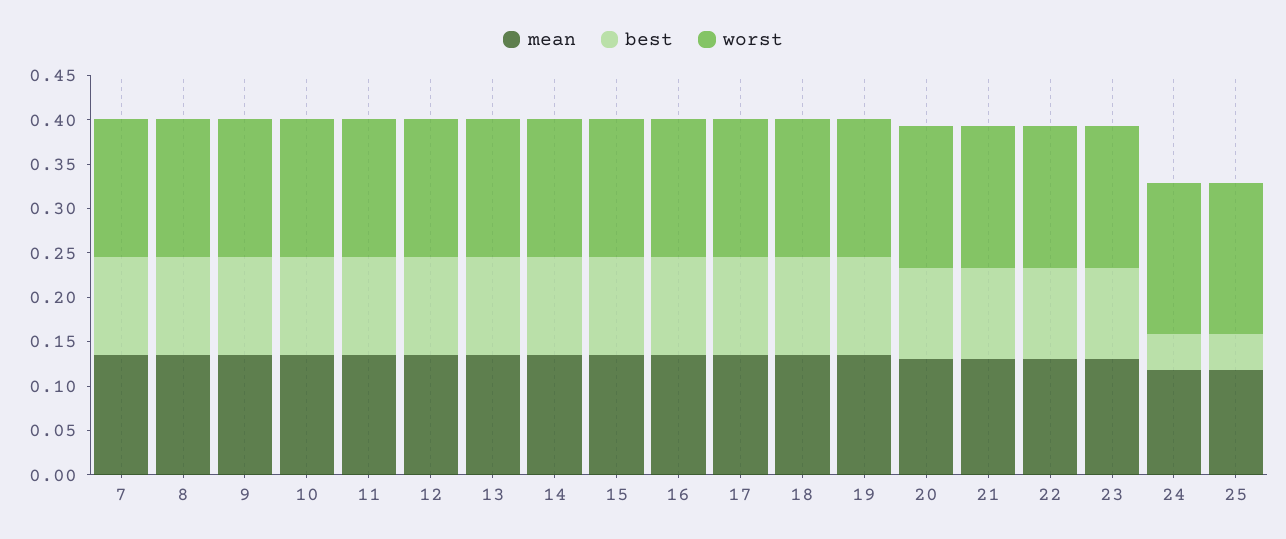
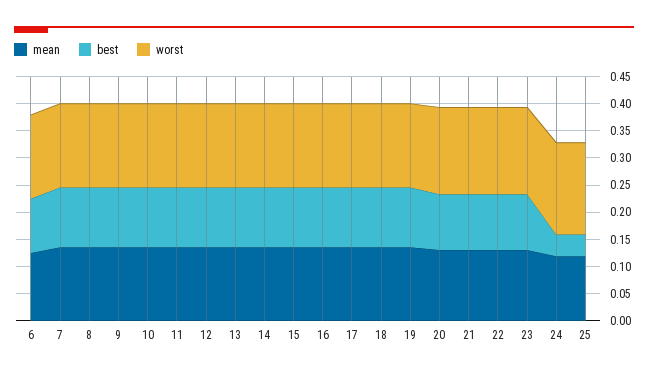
  {
    "mean": {
      "7": 0.14,
      "8": 0.14,
      "9": 0.14,
      "10": 0.14,
      "11": 0.14,
      "12": 0.14,
      "13": 0.14,
      "14": 0.14,
      "15": 0.14,
      "16": 0.14,
      "17": 0.14,
      "18": 0.14,
      "19": 0.14,
      "20": 0.13,
      "21": 0.13,
      "22": 0.13,
      "23": 0.13,
      "24": 0.12,
-     "25": 0.12
+     "25": 0.12,
+     "6": 0.125
    },
    "best": {
      "7": 0.11,
      "8": 0.11,
      "9": 0.11,
      "10": 0.11,
      "11": 0.11,
      "12": 0.11,
      "13": 0.11,
      "14": 0.11,
      "15": 0.11,
      "16": 0.11,
      "17": 0.11,
      "18": 0.11,
      "19": 0.11,
      "20": 0.1,
      "21": 0.1,
      "22": 0.1,
      "23": 0.1,
      "24": 0.04,
-     "25": 0.04
+     "25": 0.04,
+     "6": 0.1
    },
    "worst": {
      "7": 0.15,
      "8": 0.15,
      "9": 0.15,
      "10": 0.15,
      "11": 0.15,
      "12": 0.15,
      "13": 0.15,
      "14": 0.15,
      "15": 0.15,
      "16": 0.15,
      "17": 0.15,
      "18": 0.15,
      "19": 0.15,
      "20": 0.16,
      "21": 0.16,
      "22": 0.16,
      "23": 0.16,
      "24": 0.17,
-     "25": 0.17
+     "25": 0.17,
+     "6": 0.15
    }
  }

